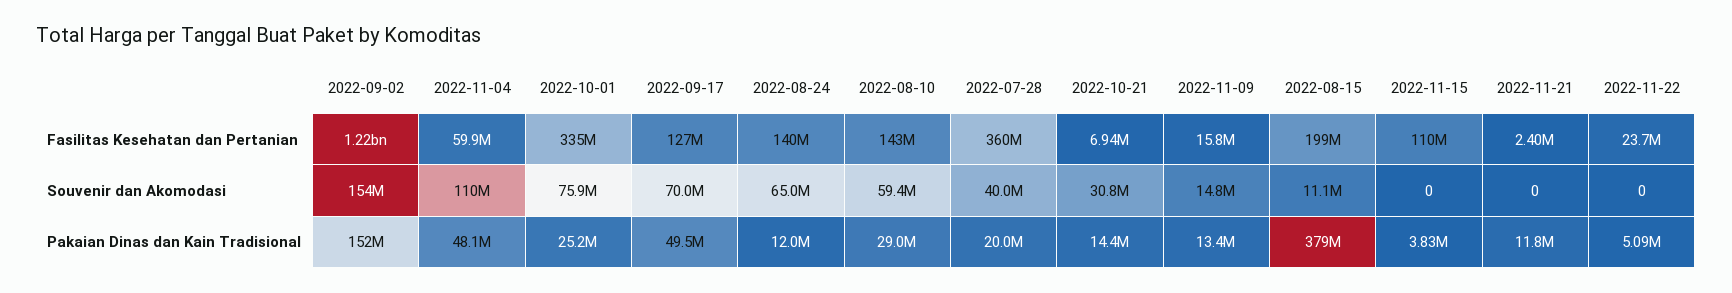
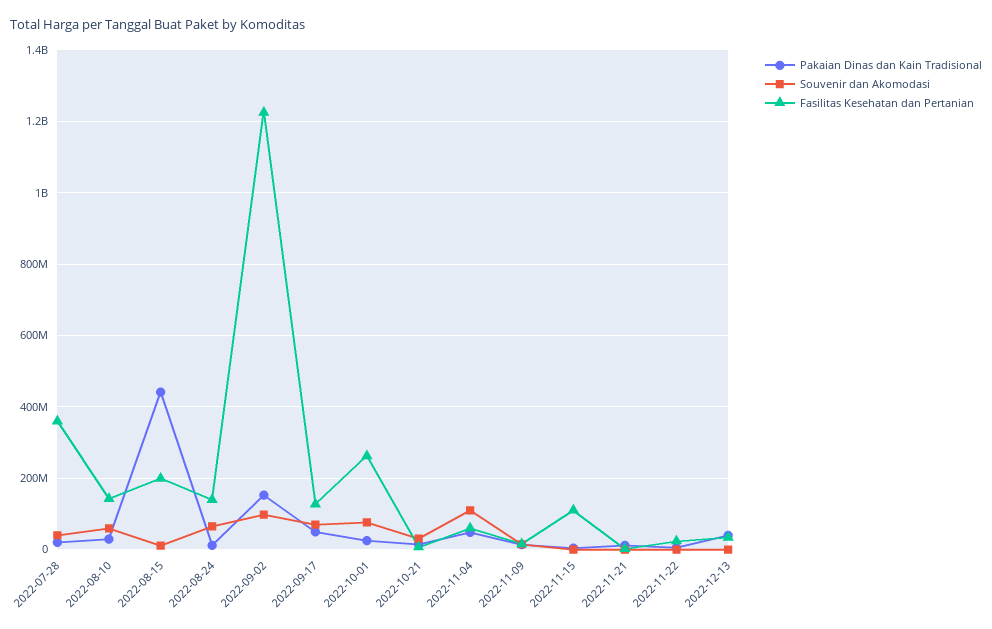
  {
    "Fasilitas Kesehatan dan Pertanian": {
      "2022-09-02": 1220000000,
      "2022-11-04": 59900000,
-     "2022-10-01": 335000000,
+     "2022-10-01": 260000000,
      "2022-09-17": 127000000,
      "2022-08-24": 140000000,
      "2022-08-10": 143000000,
      "2022-07-28": 360000000,
      "2022-10-21": 6940000,
      "2022-11-09": 15800000,
      "2022-08-15": 199000000,
      "2022-11-15": 110000000,
      "2022-11-21": 2400000,
-     "2022-11-22": 23700000
+     "2022-11-22": 23700000,
+     "2022-12-13": 40000000
    },
    "Souvenir dan Akomodasi": {
-     "2022-09-02": 154000000,
+     "2022-09-02": 100000000,
      "2022-11-04": 110000000,
      "2022-10-01": 75900000,
      "2022-09-17": 70000000,
      "2022-08-24": 65000000,
      "2022-08-10": 59400000,
      "2022-07-28": 40000000,
      "2022-10-21": 30800000,
      "2022-11-09": 14800000,
      "2022-08-15": 11100000,
      "2022-11-15": 0,
      "2022-11-21": 0,
-     "2022-11-22": 0
+     "2022-11-22": 0,
+     "2022-12-13": 0
    },
    "Pakaian Dinas dan Kain Tradisional": {
      "2022-09-02": 152000000,
      "2022-11-04": 48100000,
      "2022-10-01": 25200000,
      "2022-09-17": 49500000,
      "2022-08-24": 12000000,
      "2022-08-10": 29000000,
      "2022-07-28": 20000000,
      "2022-10-21": 14400000,
      "2022-11-09": 13400000,
-     "2022-08-15": 379000000,
+     "2022-08-15": 440000000,
      "2022-11-15": 3830000,
      "2022-11-21": 11800000,
-     "2022-11-22": 5090000
+     "2022-11-22": 5090000,
+     "2022-12-13": 40000000
    }
  }

